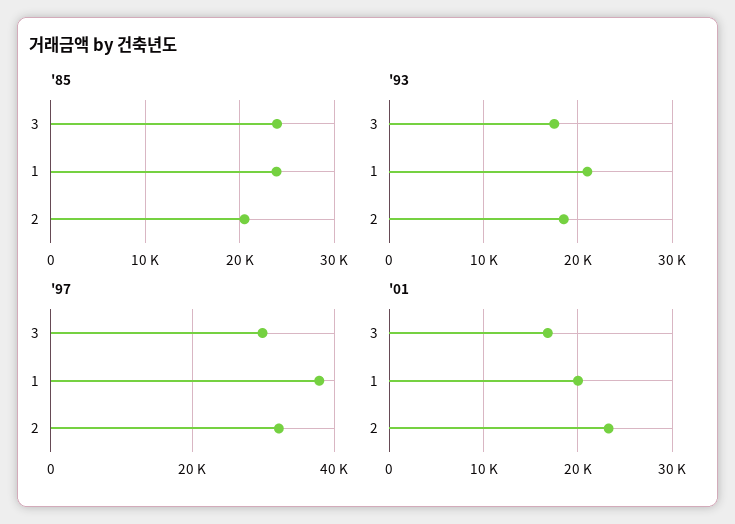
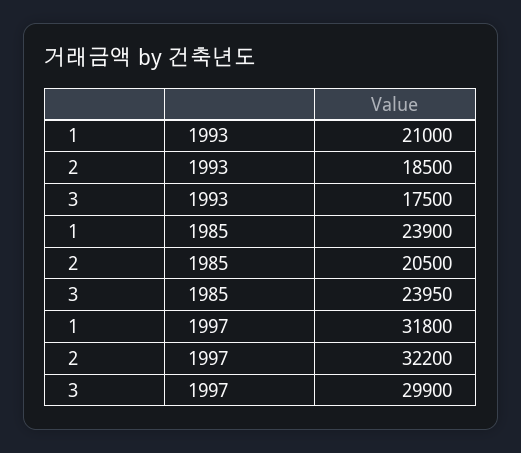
  {
    "'85": {
      "3": 23950,
      "1": 23900,
      "2": 20500
    },
    "'93": {
      "3": 17500,
      "1": 21000,
      "2": 18500
    },
    "'97": {
      "3": 29900,
-     "1": 38000,
+     "1": 31800,
      "2": 32200
-   },
+   }
-   "'01": {
-     "3": 17000,
-     "1": 20000,
-     "2": 23000
-   }
  }

